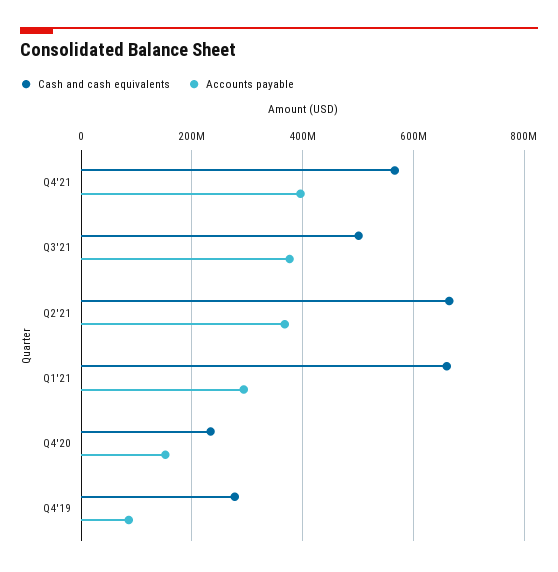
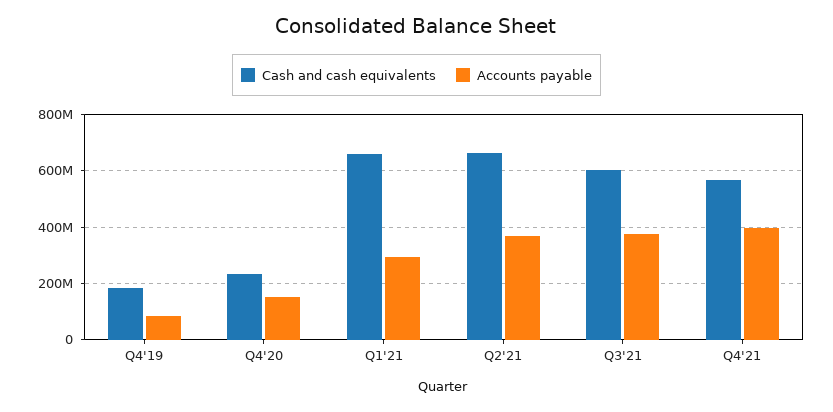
  {
    "Cash and cash equivalents": {
      "Q4'21": 560000000,
-     "Q3'21": 500000000,
+     "Q3'21": 600000000,
      "Q2'21": 660000000,
      "Q1'21": 660000000,
      "Q4'20": 240000000,
-     "Q4'19": 280000000
+     "Q4'19": 175000000
    },
    "Accounts payable": {
      "Q4'21": 400000000,
      "Q3'21": 380000000,
      "Q2'21": 360000000,
      "Q1'21": 300000000,
      "Q4'20": 160000000,
      "Q4'19": 80000000
    }
  }

